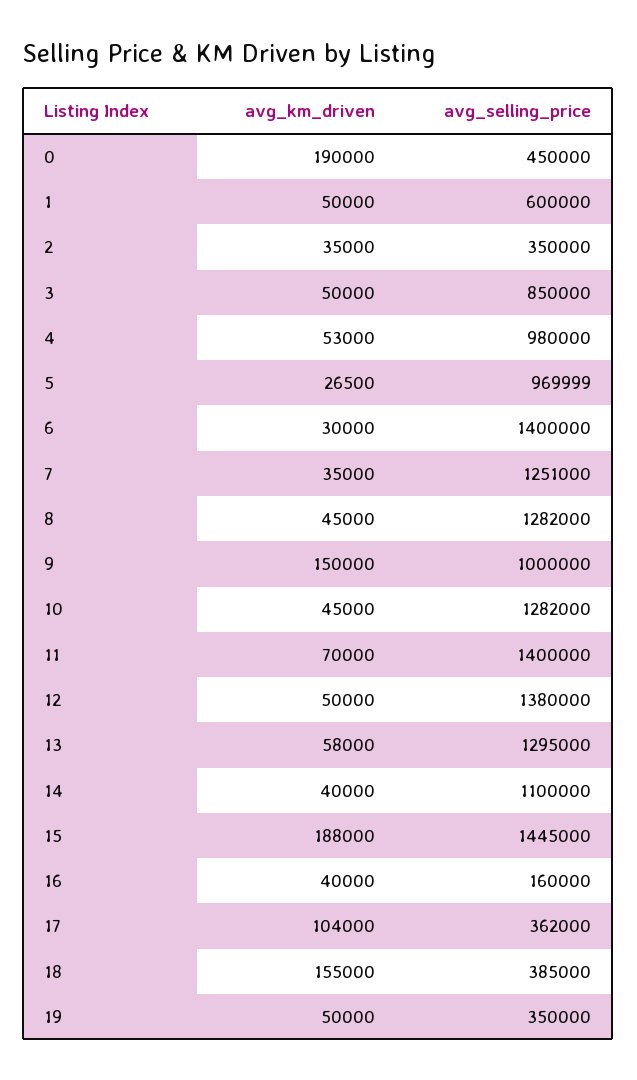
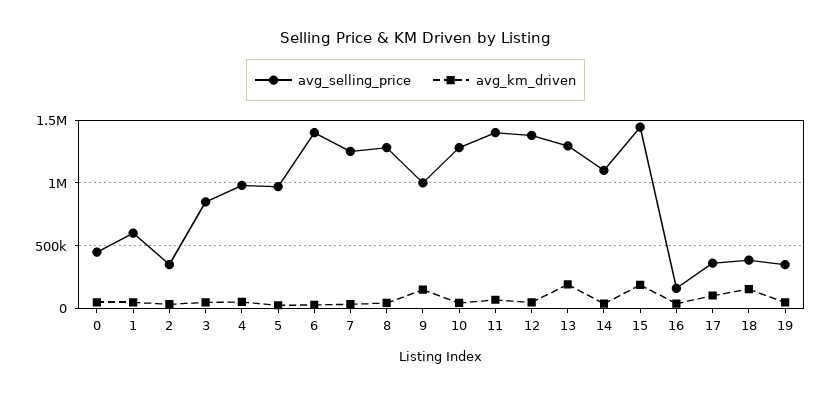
  {
    "avg_km_driven": {
-     "0": 190000,
+     "0": 50000,
      "1": 50000,
      "2": 35000,
      "3": 50000,
      "4": 53000,
      "5": 26500,
      "6": 30000,
      "7": 35000,
      "8": 45000,
      "9": 150000,
      "10": 45000,
      "11": 70000,
      "12": 50000,
-     "13": 58000,
+     "13": 200000,
      "14": 40000,
      "15": 188000,
      "16": 40000,
      "17": 104000,
      "18": 155000,
      "19": 50000
    },
    "avg_selling_price": {
      "0": 450000,
      "1": 600000,
      "2": 350000,
      "3": 850000,
      "4": 980000,
      "5": 969999,
      "6": 1400000,
      "7": 1251000,
      "8": 1282000,
      "9": 1000000,
      "10": 1282000,
      "11": 1400000,
      "12": 1380000,
      "13": 1295000,
      "14": 1100000,
      "15": 1445000,
      "16": 160000,
      "17": 362000,
      "18": 385000,
      "19": 350000
    }
  }

